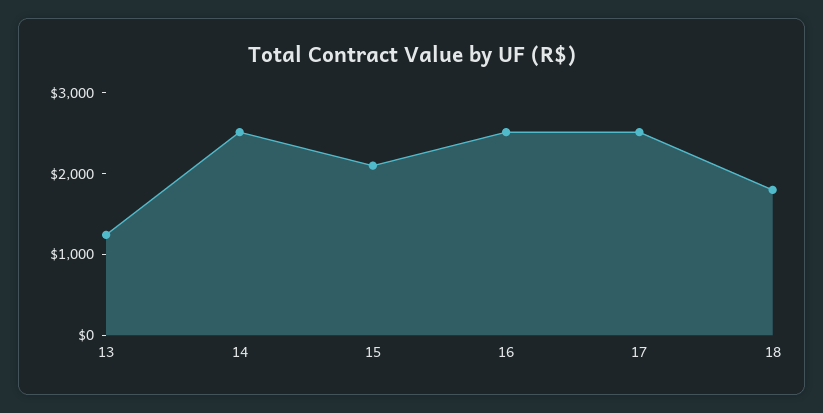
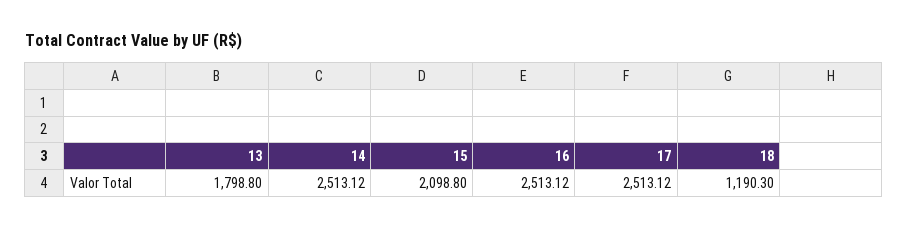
  {
-   "13": 1200,
+   "13": 1798.8,
    "14": 2513.12,
    "15": 2098.8,
    "16": 2513.12,
    "17": 2513.12,
-   "18": 1800
+   "18": 1190.3
  }

